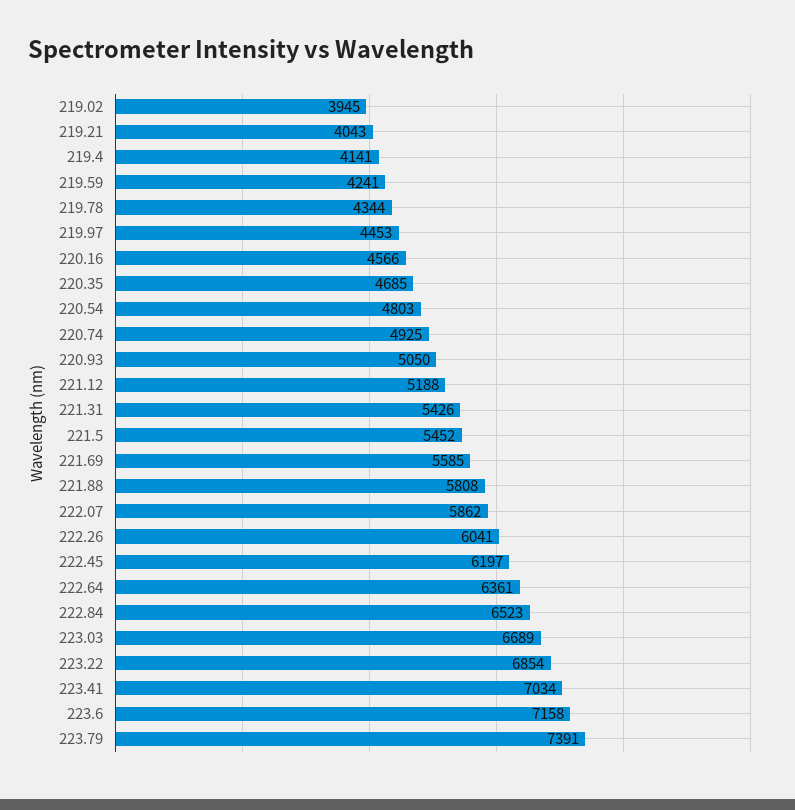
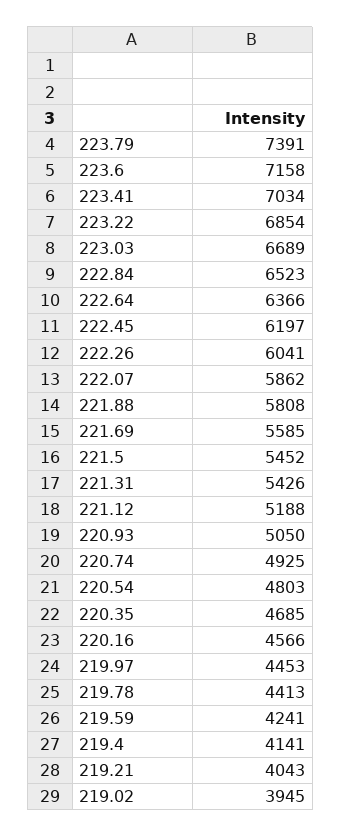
  {
    "219.02": 3945,
    "219.21": 4043,
    "219.4": 4141,
    "219.59": 4241,
-   "219.78": 4344,
+   "219.78": 4413,
    "219.97": 4453,
    "220.16": 4566,
    "220.35": 4685,
    "220.54": 4803,
    "220.74": 4925,
    "220.93": 5050,
    "221.12": 5188,
    "221.31": 5426,
    "221.5": 5452,
    "221.69": 5585,
    "221.88": 5808,
    "222.07": 5862,
    "222.26": 6041,
    "222.45": 6197,
-   "222.64": 6361,
+   "222.64": 6366,
    "222.84": 6523,
    "223.03": 6689,
    "223.22": 6854,
    "223.41": 7034,
    "223.6": 7158,
    "223.79": 7391
  }

